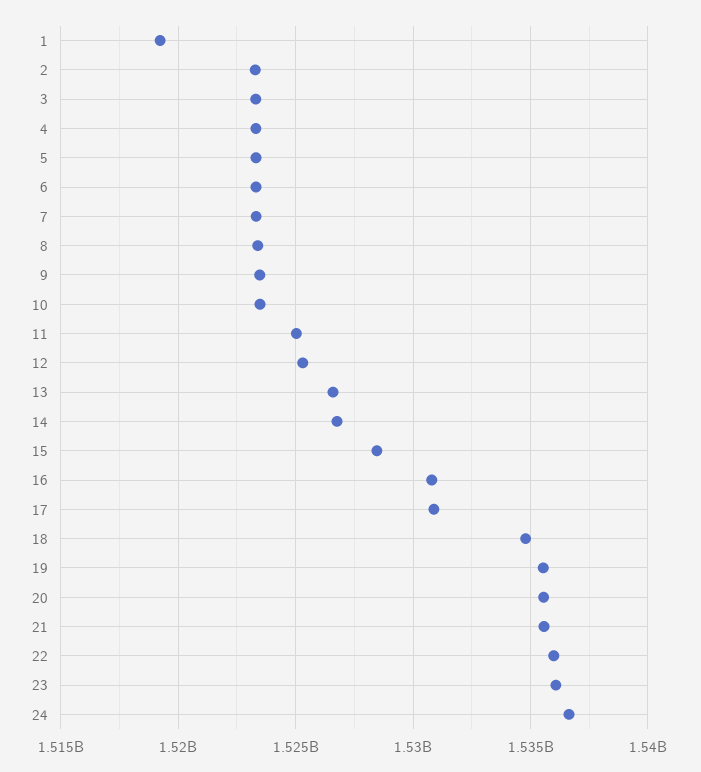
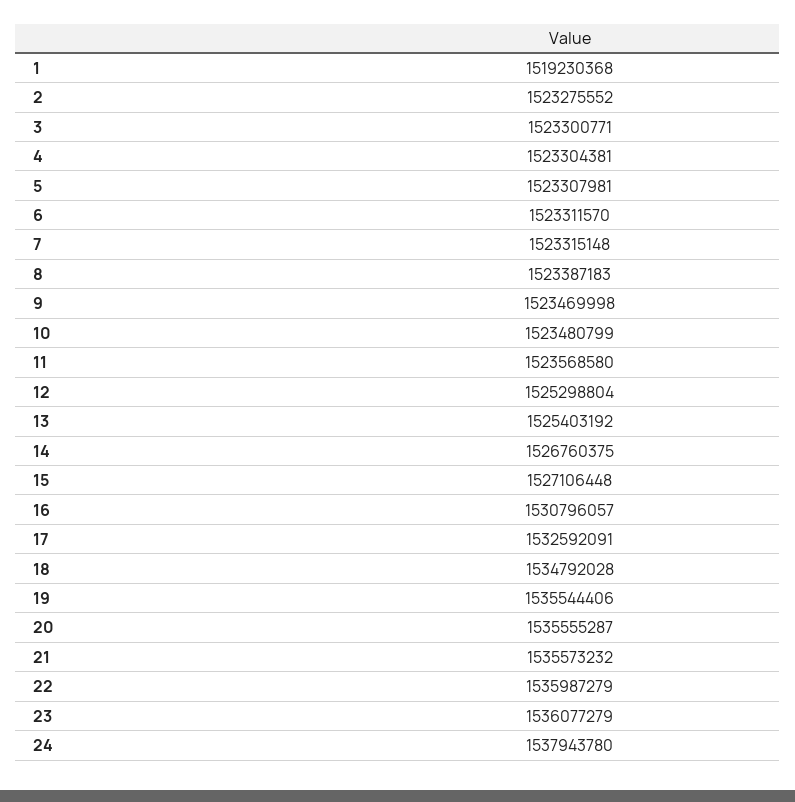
  {
    "1": 1519230368,
    "2": 1523275552,
    "3": 1523300771,
    "4": 1523304381,
    "5": 1523307981,
    "6": 1523311570,
    "7": 1523315148,
    "8": 1523387183,
    "9": 1523469998,
    "10": 1523480799,
-   "11": 1525000000,
+   "11": 1523568580,
    "12": 1525298804,
-   "13": 1526500000,
+   "13": 1525403192,
    "14": 1526760375,
-   "15": 1528500000,
+   "15": 1527106448,
    "16": 1530796057,
-   "17": 1531000000,
+   "17": 1532592091,
    "18": 1534792028,
    "19": 1535544406,
    "20": 1535555287,
    "21": 1535573232,
    "22": 1535987279,
    "23": 1536077279,
-   "24": 1536500000
+   "24": 1537943780
  }

